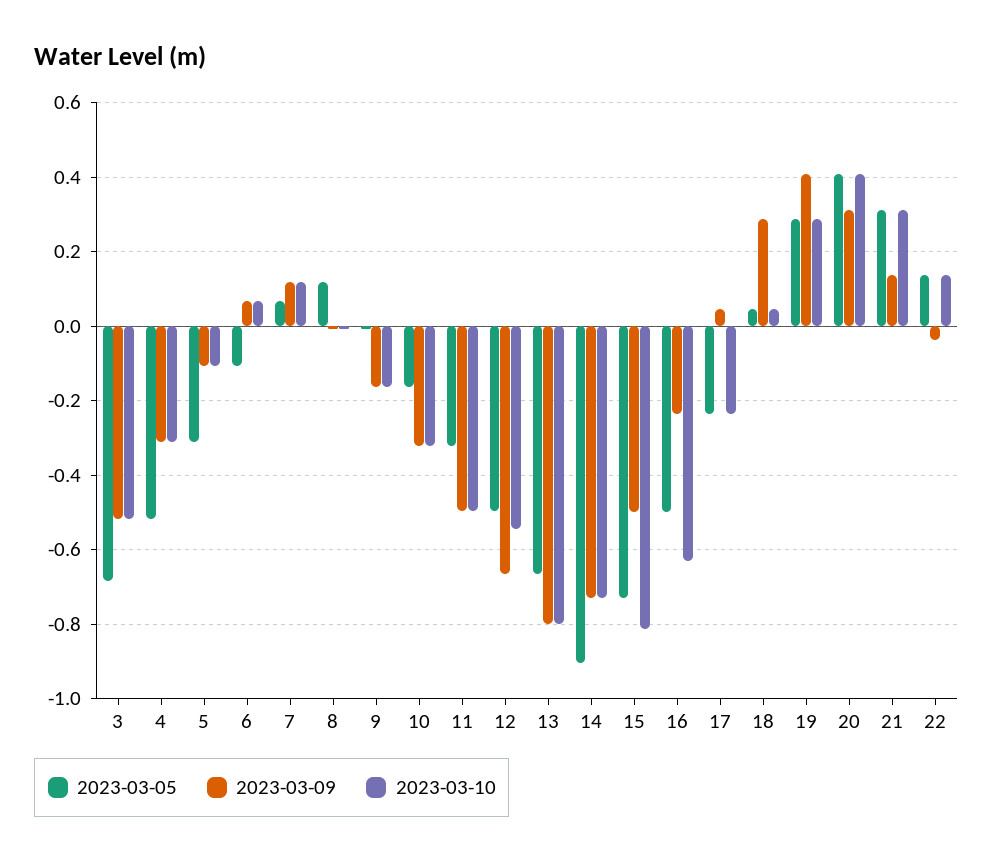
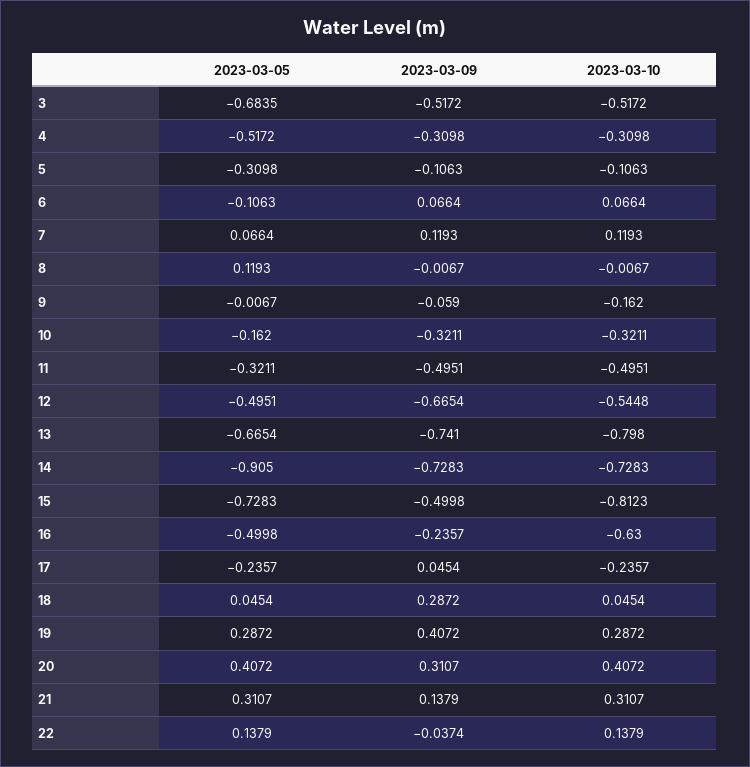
  {
    "2023-03-05": {
      "3": -0.6835,
      "4": -0.5172,
      "5": -0.3098,
      "6": -0.1063,
      "7": 0.0664,
      "8": 0.1193,
      "9": -0.0067,
      "10": -0.162,
      "11": -0.3211,
      "12": -0.4951,
      "13": -0.6654,
      "14": -0.905,
      "15": -0.7283,
      "16": -0.4998,
      "17": -0.2357,
      "18": 0.0454,
      "19": 0.2872,
      "20": 0.4072,
      "21": 0.3107,
      "22": 0.1379
    },
    "2023-03-09": {
      "3": -0.5172,
      "4": -0.3098,
      "5": -0.1063,
      "6": 0.0664,
      "7": 0.1193,
      "8": -0.0067,
-     "9": -0.16,
+     "9": -0.059,
      "10": -0.3211,
      "11": -0.4951,
      "12": -0.6654,
-     "13": -0.8,
+     "13": -0.741,
      "14": -0.7283,
      "15": -0.4998,
      "16": -0.2357,
      "17": 0.0454,
      "18": 0.2872,
      "19": 0.4072,
      "20": 0.3107,
      "21": 0.1379,
      "22": -0.0374
    },
    "2023-03-10": {
      "3": -0.5172,
      "4": -0.3098,
      "5": -0.1063,
      "6": 0.0664,
      "7": 0.1193,
      "8": -0.0067,
      "9": -0.162,
      "10": -0.3211,
      "11": -0.4951,
      "12": -0.5448,
      "13": -0.798,
      "14": -0.7283,
      "15": -0.8123,
      "16": -0.63,
      "17": -0.2357,
      "18": 0.0454,
      "19": 0.2872,
      "20": 0.4072,
      "21": 0.3107,
      "22": 0.1379
    }
  }

